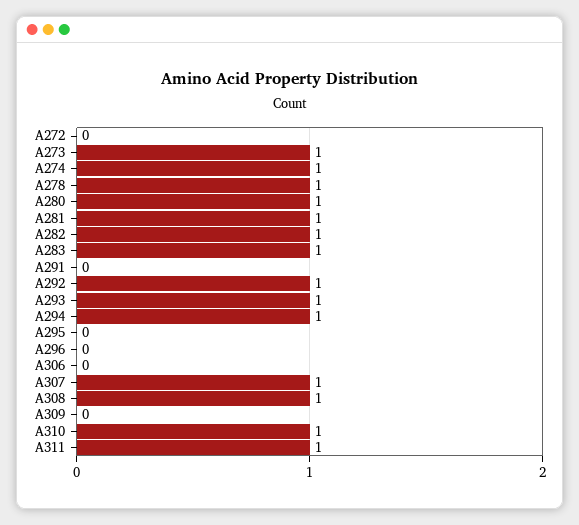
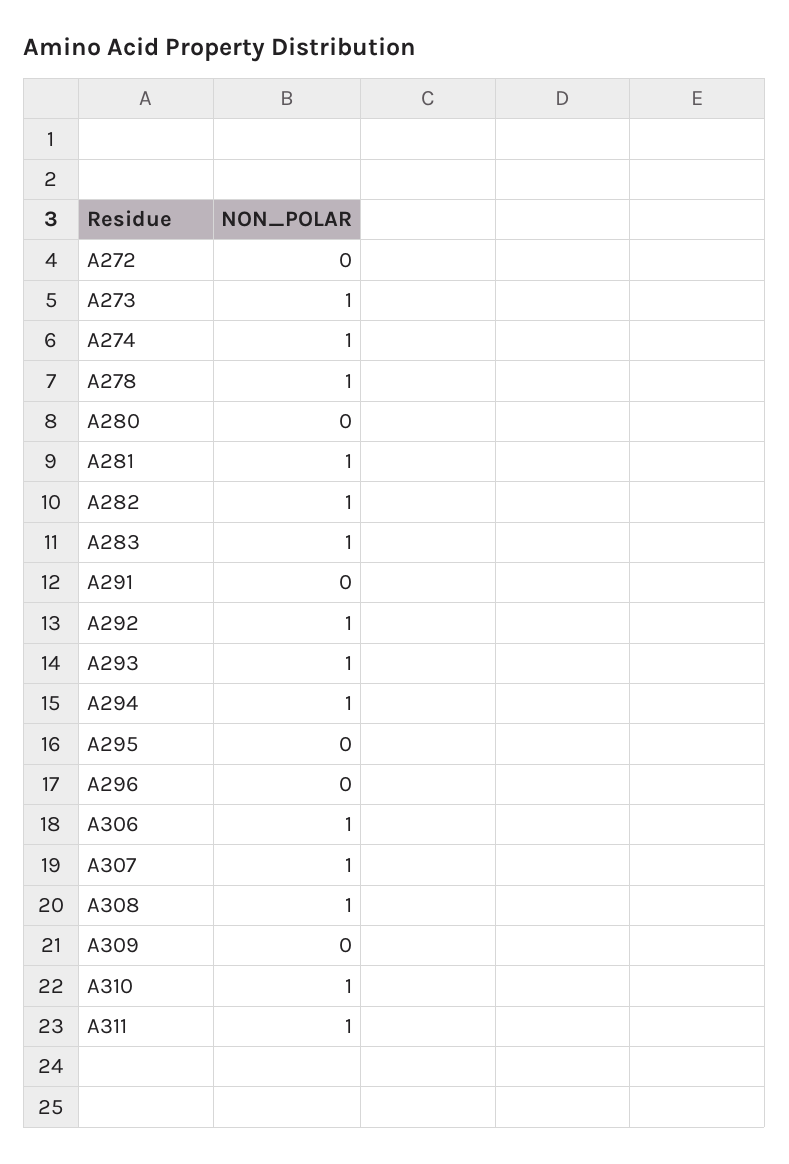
  {
    "A272": 0,
    "A273": 1,
    "A274": 1,
    "A278": 1,
-   "A280": 1,
+   "A280": 0,
    "A281": 1,
    "A282": 1,
    "A283": 1,
    "A291": 0,
    "A292": 1,
    "A293": 1,
    "A294": 1,
    "A295": 0,
    "A296": 0,
-   "A306": 0,
+   "A306": 1,
    "A307": 1,
    "A308": 1,
    "A309": 0,
    "A310": 1,
    "A311": 1
  }

